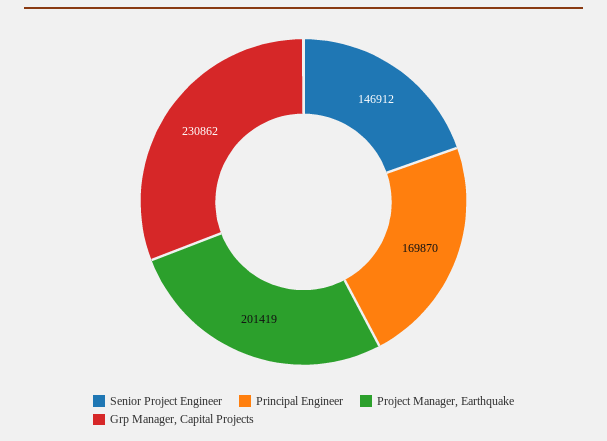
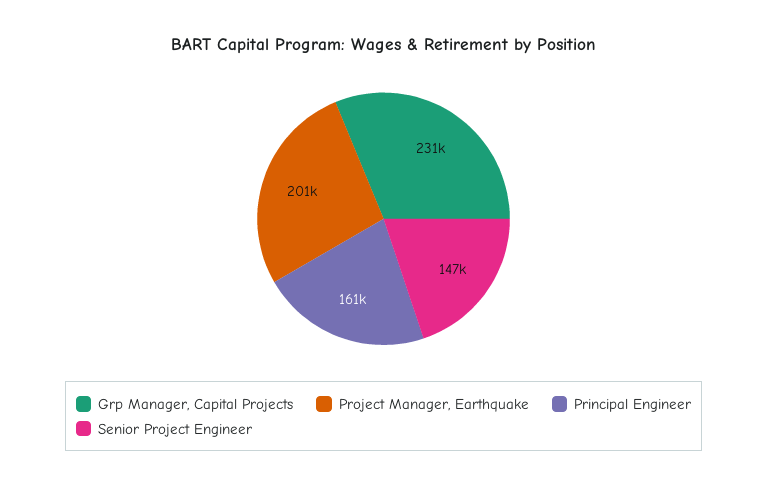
  {
    "Senior Project Engineer": 146912,
-   "Principal Engineer": 169870,
+   "Principal Engineer": 161000,
    "Project Manager, Earthquake": 201419,
    "Grp Manager, Capital Projects": 230862
  }

